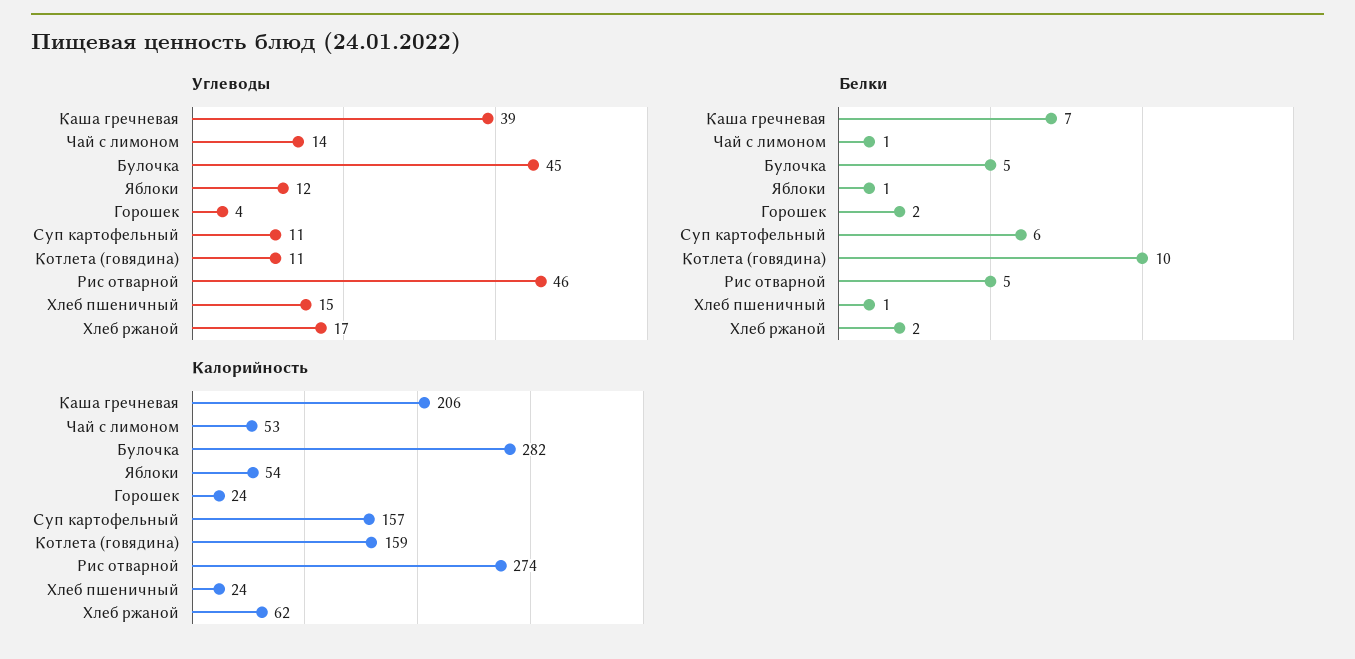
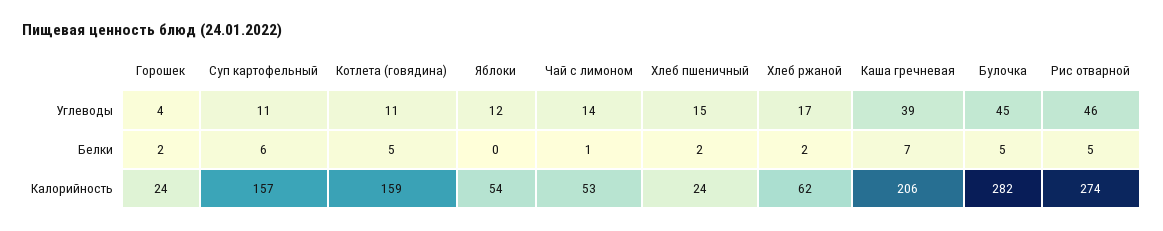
  {
    "Углеводы": {
      "Каша гречневая": 39,
      "Чай с лимоном": 14,
      "Булочка": 45,
      "Яблоки": 12,
      "Горошек": 4,
      "Суп картофельный": 11,
      "Котлета (говядина)": 11,
      "Рис отварной": 46,
      "Хлеб пшеничный": 15,
      "Хлеб ржаной": 17
    },
    "Белки": {
      "Каша гречневая": 7,
      "Чай с лимоном": 1,
      "Булочка": 5,
-     "Яблоки": 1,
+     "Яблоки": 0,
      "Горошек": 2,
      "Суп картофельный": 6,
-     "Котлета (говядина)": 10,
+     "Котлета (говядина)": 5,
      "Рис отварной": 5,
-     "Хлеб пшеничный": 1,
+     "Хлеб пшеничный": 2,
      "Хлеб ржаной": 2
    },
    "Калорийность": {
      "Каша гречневая": 206,
      "Чай с лимоном": 53,
      "Булочка": 282,
      "Яблоки": 54,
      "Горошек": 24,
      "Суп картофельный": 157,
      "Котлета (говядина)": 159,
      "Рис отварной": 274,
      "Хлеб пшеничный": 24,
      "Хлеб ржаной": 62
    }
  }

